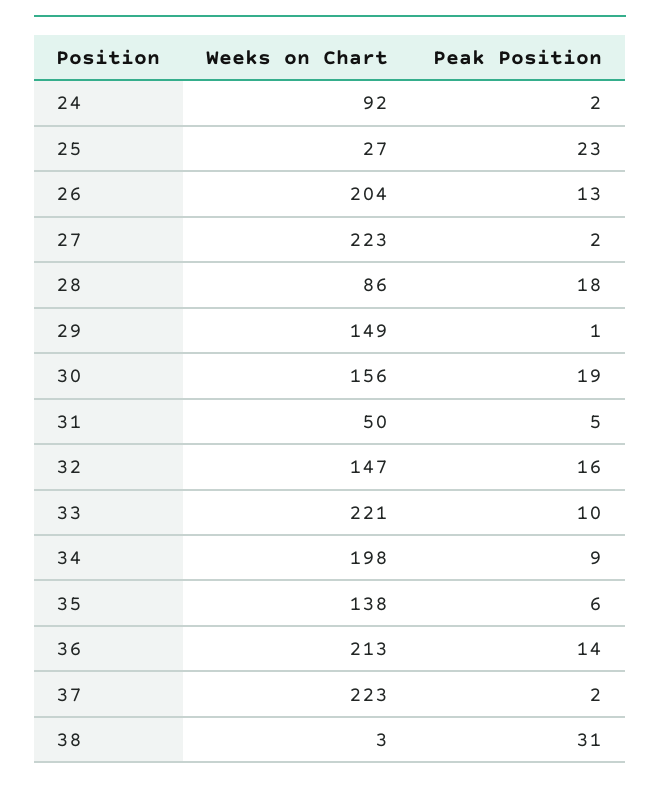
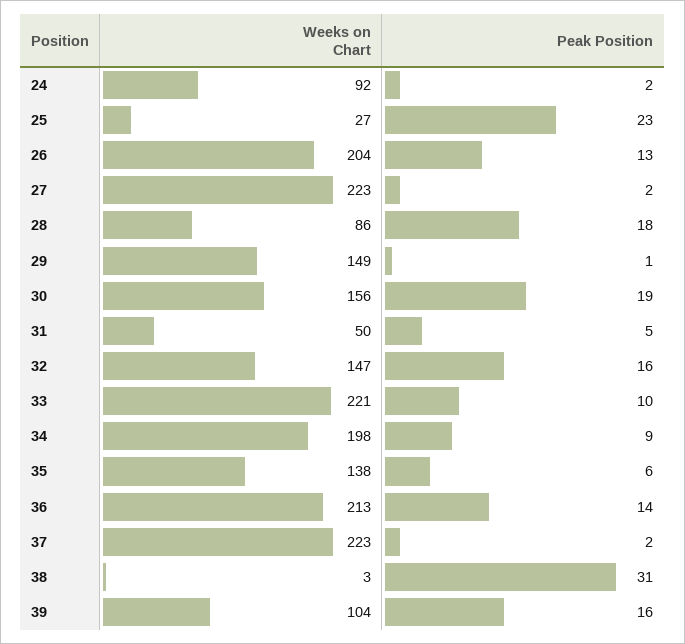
  {
    "Weeks on Chart": {
      "24": 92,
      "25": 27,
      "26": 204,
      "27": 223,
      "28": 86,
      "29": 149,
      "30": 156,
      "31": 50,
      "32": 147,
      "33": 221,
      "34": 198,
      "35": 138,
      "36": 213,
      "37": 223,
-     "38": 3
+     "38": 3,
+     "39": 104
    },
    "Peak Position": {
      "24": 2,
      "25": 23,
      "26": 13,
      "27": 2,
      "28": 18,
      "29": 1,
      "30": 19,
      "31": 5,
      "32": 16,
      "33": 10,
      "34": 9,
      "35": 6,
      "36": 14,
      "37": 2,
-     "38": 31
+     "38": 31,
+     "39": 16
    }
  }

